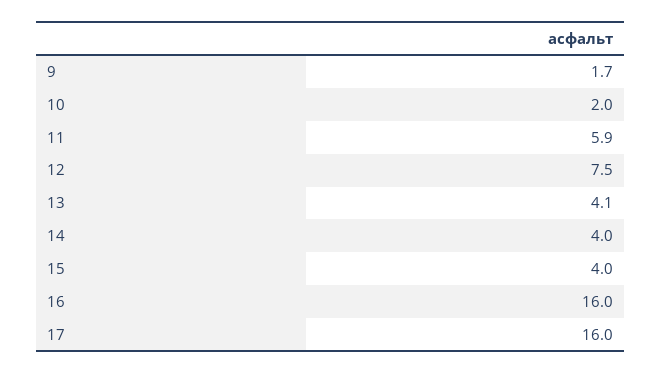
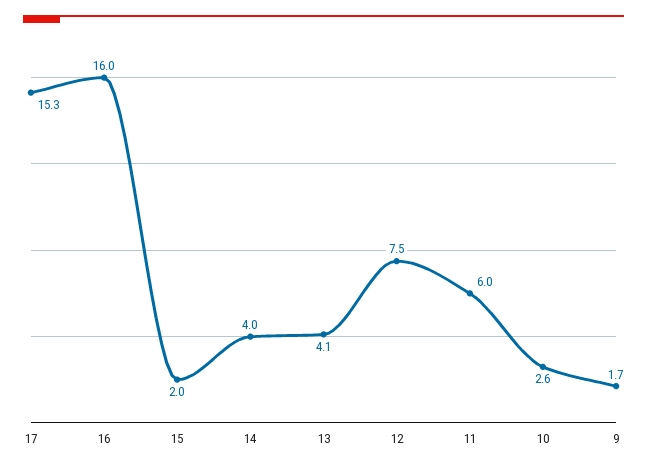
  {
    "9": 1.7,
-   "10": 2,
+   "10": 2.6,
-   "11": 5.9,
+   "11": 6,
    "12": 7.5,
    "13": 4.1,
    "14": 4,
-   "15": 4,
+   "15": 2,
    "16": 16,
-   "17": 16
+   "17": 15.3
  }

